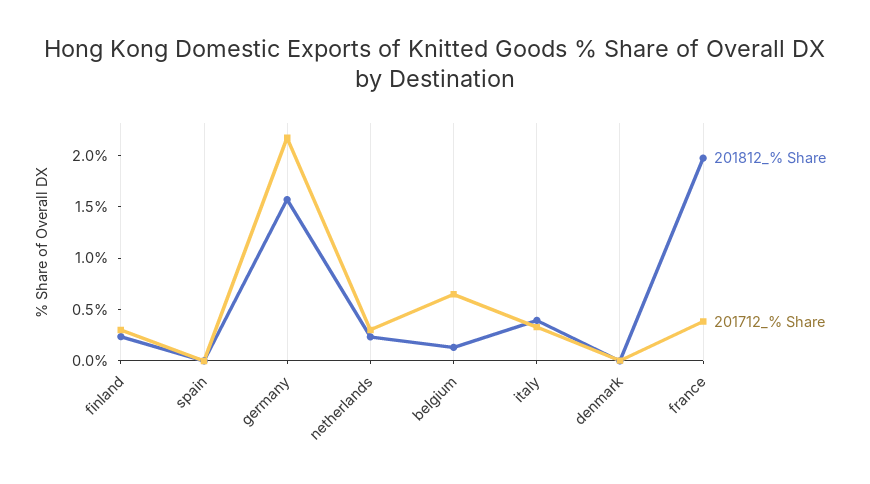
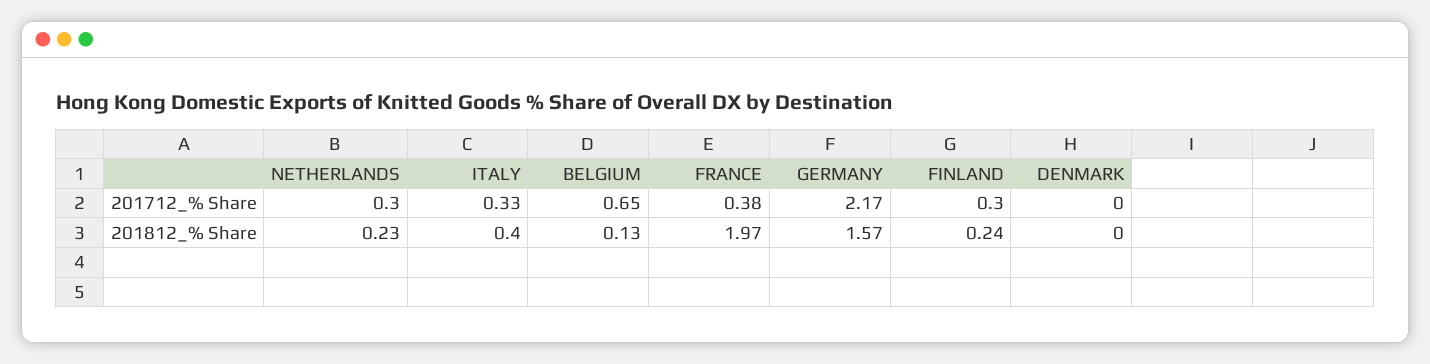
  {
    "201812_% Share": {
      "finland": 0.24,
-     "spain": 0,
      "germany": 1.57,
      "netherlands": 0.23,
      "belgium": 0.13,
      "italy": 0.4,
      "denmark": 0,
      "france": 1.97
    },
    "201712_% Share": {
      "finland": 0.3,
-     "spain": 0,
      "germany": 2.17,
      "netherlands": 0.3,
      "belgium": 0.65,
      "italy": 0.33,
      "denmark": 0,
      "france": 0.38
    }
  }

